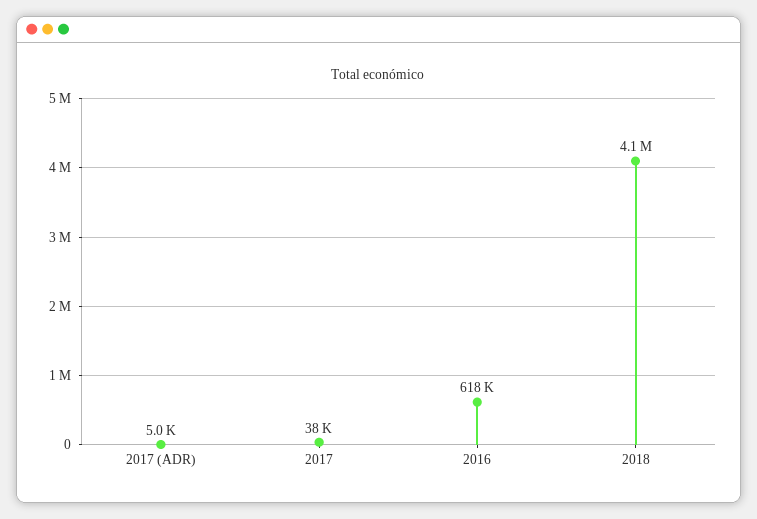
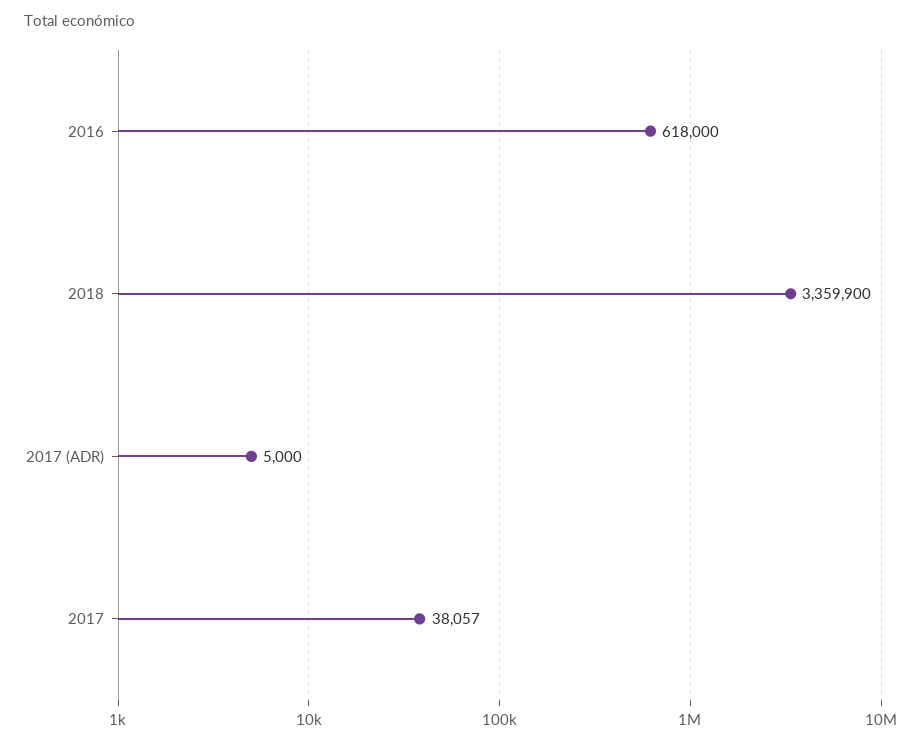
  {
    "2017 (ADR)": 5000,
    "2017": 38057,
    "2016": 618000,
-   "2018": 4100000
+   "2018": 3359900
  }

